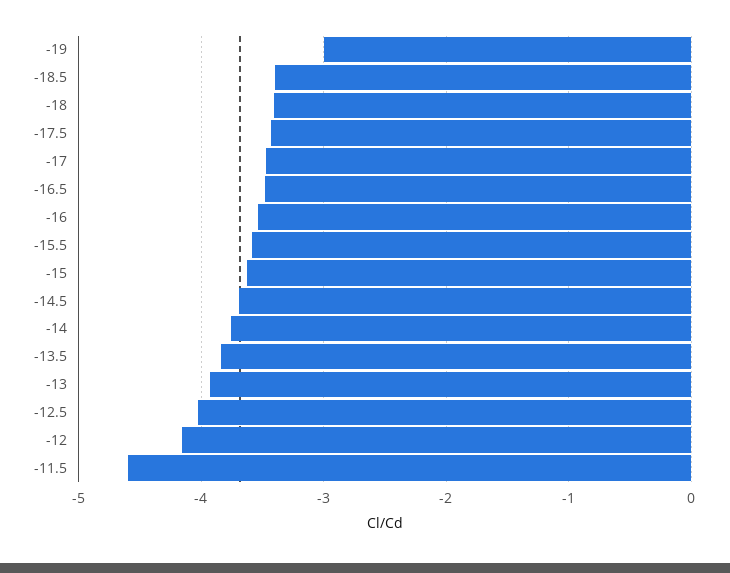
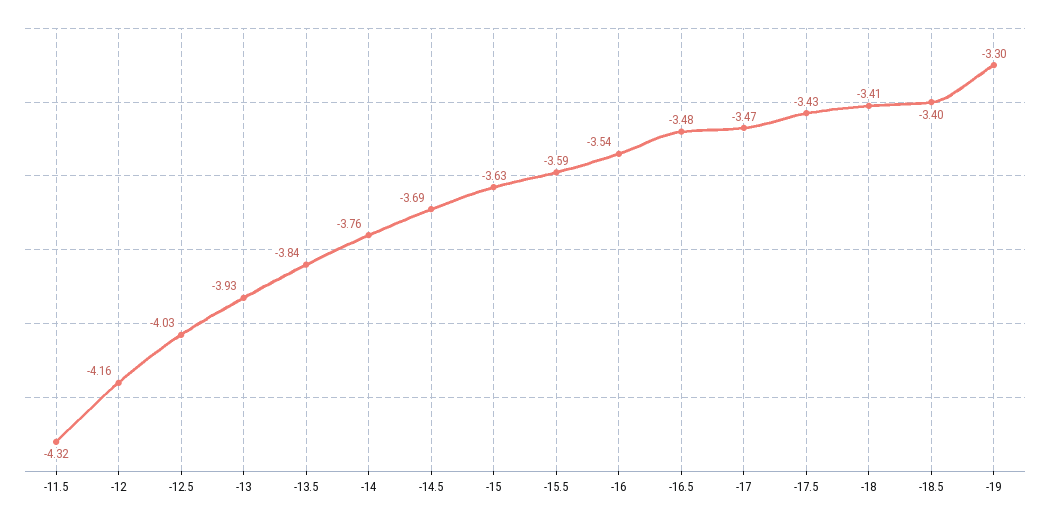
  {
-   "-19": -3,
+   "-19": -3.3,
    "-18.5": -3.4,
    "-18": -3.41,
    "-17.5": -3.43,
    "-17": -3.47,
    "-16.5": -3.48,
    "-16": -3.54,
    "-15.5": -3.59,
    "-15": -3.63,
    "-14.5": -3.69,
    "-14": -3.76,
    "-13.5": -3.84,
    "-13": -3.93,
    "-12.5": -4.03,
    "-12": -4.16,
-   "-11.5": -4.6
+   "-11.5": -4.32
  }

